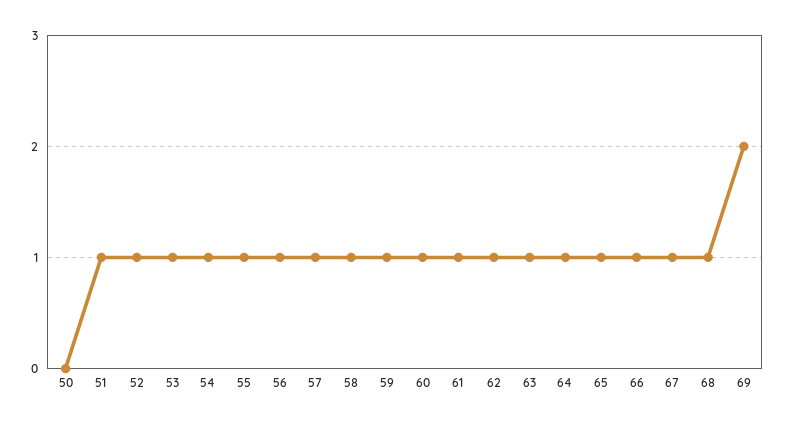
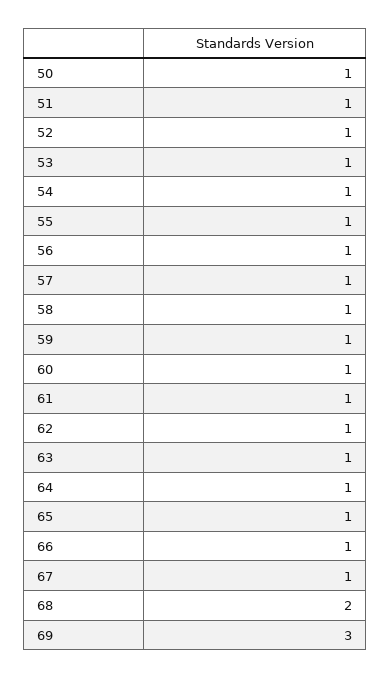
  {
-   "50": 0,
+   "50": 1,
    "51": 1,
    "52": 1,
    "53": 1,
    "54": 1,
    "55": 1,
    "56": 1,
    "57": 1,
    "58": 1,
    "59": 1,
    "60": 1,
    "61": 1,
    "62": 1,
    "63": 1,
    "64": 1,
    "65": 1,
    "66": 1,
    "67": 1,
-   "68": 1,
+   "68": 2,
-   "69": 2
+   "69": 3
  }

